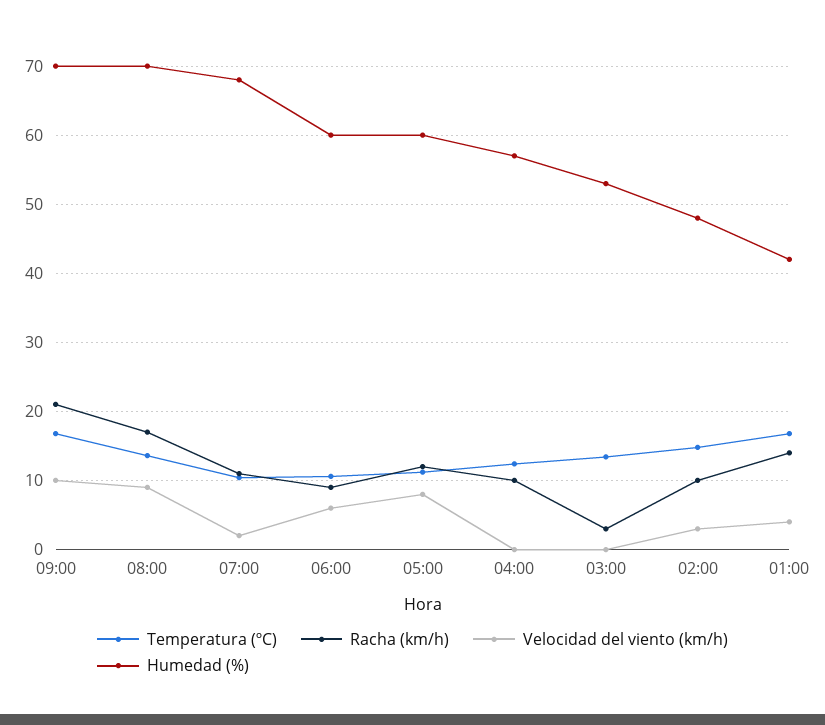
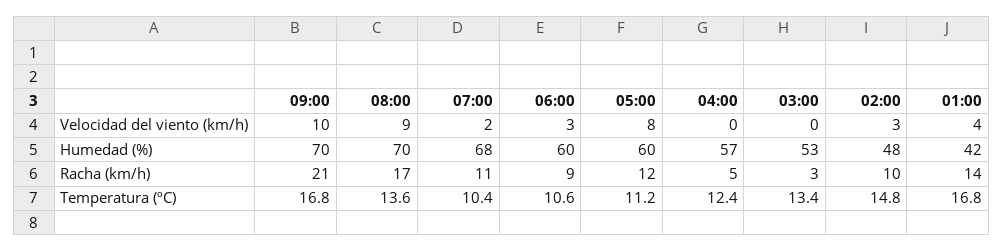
  {
    "Temperatura (ºC)": {
      "09:00": 16.8,
      "08:00": 13.6,
      "07:00": 10.4,
      "06:00": 10.6,
      "05:00": 11.2,
      "04:00": 12.4,
      "03:00": 13.4,
      "02:00": 14.8,
      "01:00": 16.8
    },
    "Racha (km/h)": {
      "09:00": 21,
      "08:00": 17,
      "07:00": 11,
      "06:00": 9,
      "05:00": 12,
-     "04:00": 10,
+     "04:00": 5,
      "03:00": 3,
      "02:00": 10,
      "01:00": 14
    },
    "Velocidad del viento (km/h)": {
      "09:00": 10,
      "08:00": 9,
      "07:00": 2,
-     "06:00": 6,
+     "06:00": 3,
      "05:00": 8,
      "04:00": 0,
      "03:00": 0,
      "02:00": 3,
      "01:00": 4
    },
    "Humedad (%)": {
      "09:00": 70,
      "08:00": 70,
      "07:00": 68,
      "06:00": 60,
      "05:00": 60,
      "04:00": 57,
      "03:00": 53,
      "02:00": 48,
      "01:00": 42
    }
  }

